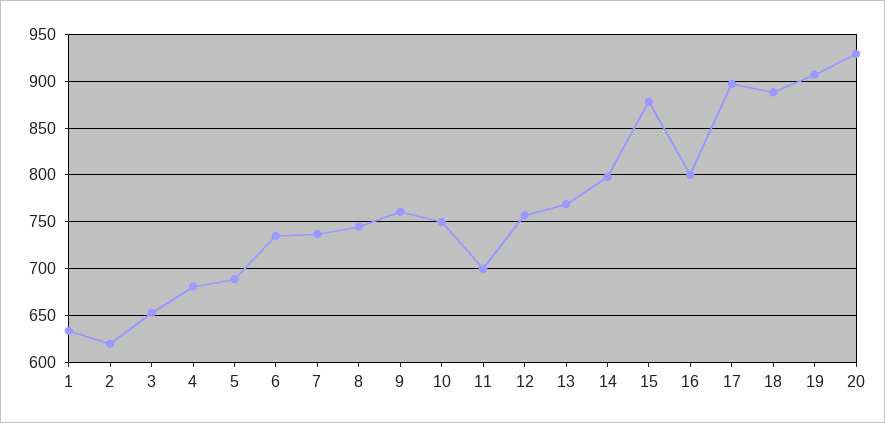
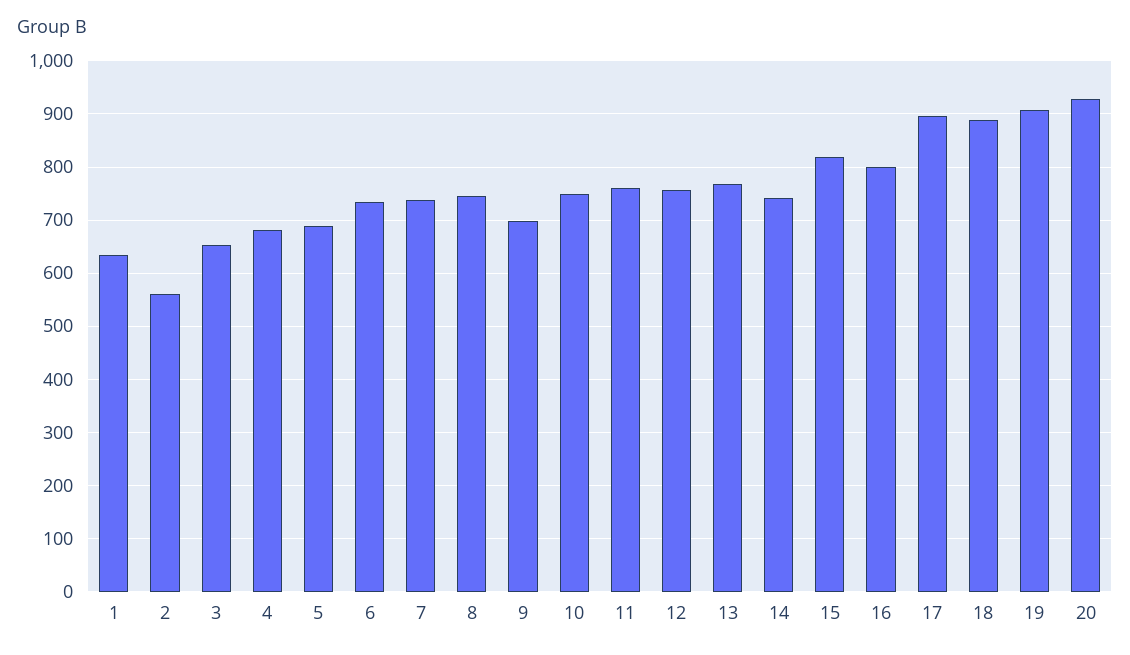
  {
    "1": 630,
-   "2": 620,
+   "2": 560,
    "3": 650,
    "4": 680,
    "5": 690,
    "6": 740,
    "7": 740,
    "8": 750,
-   "9": 760,
+   "9": 700,
    "10": 750,
-   "11": 700,
+   "11": 760,
    "12": 760,
    "13": 770,
-   "14": 800,
+   "14": 740,
-   "15": 880,
+   "15": 820,
    "16": 800,
    "17": 900,
    "18": 890,
    "19": 910,
    "20": 930
  }

